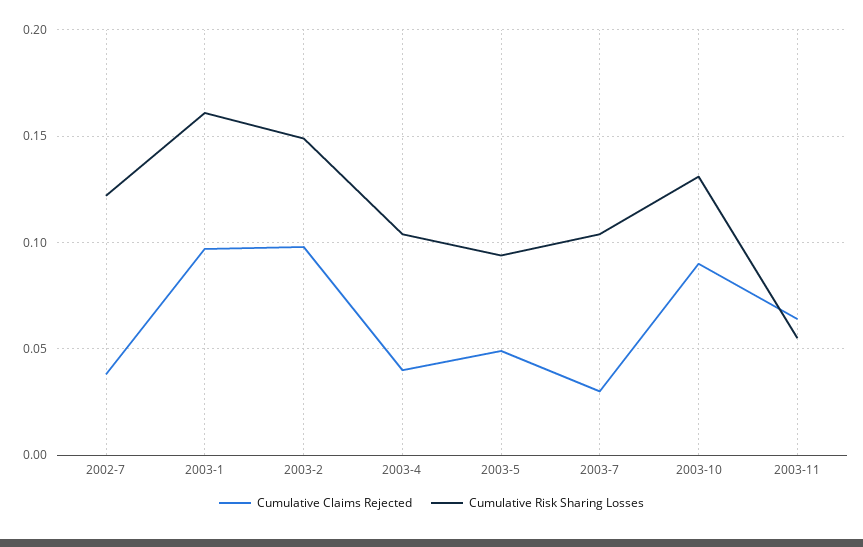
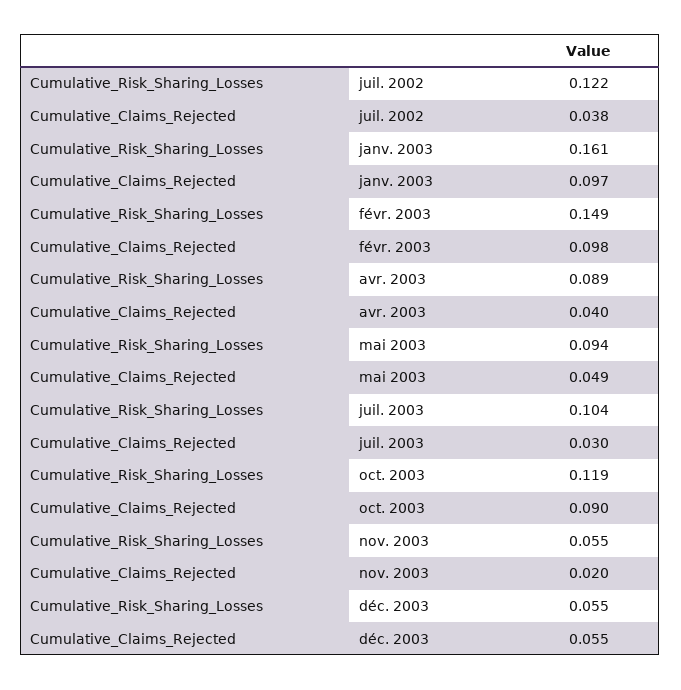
  {
    "Cumulative Claims Rejected": {
      "2002-7": 0.038,
      "2003-1": 0.097,
      "2003-2": 0.098,
      "2003-4": 0.04,
      "2003-5": 0.049,
      "2003-7": 0.03,
      "2003-10": 0.09,
-     "2003-11": 0.065
+     "2003-11": 0.02,
+     "déc. 2003": 0.055
    },
    "Cumulative Risk Sharing Losses": {
      "2002-7": 0.122,
      "2003-1": 0.161,
      "2003-2": 0.149,
-     "2003-4": 0.105,
+     "2003-4": 0.089,
      "2003-5": 0.094,
      "2003-7": 0.104,
-     "2003-10": 0.13,
+     "2003-10": 0.119,
-     "2003-11": 0.055
+     "2003-11": 0.055,
+     "déc. 2003": 0.055
    }
  }

